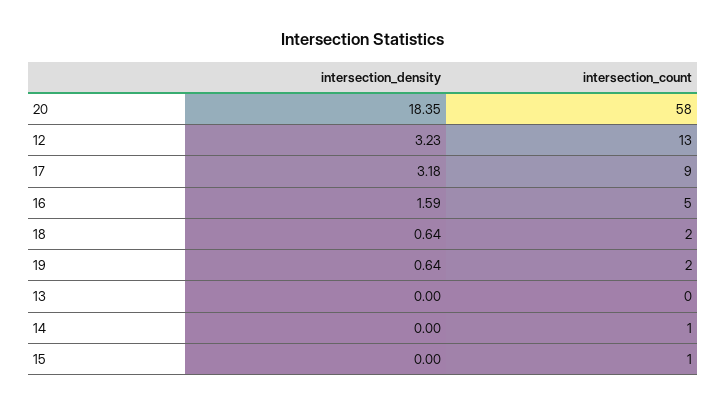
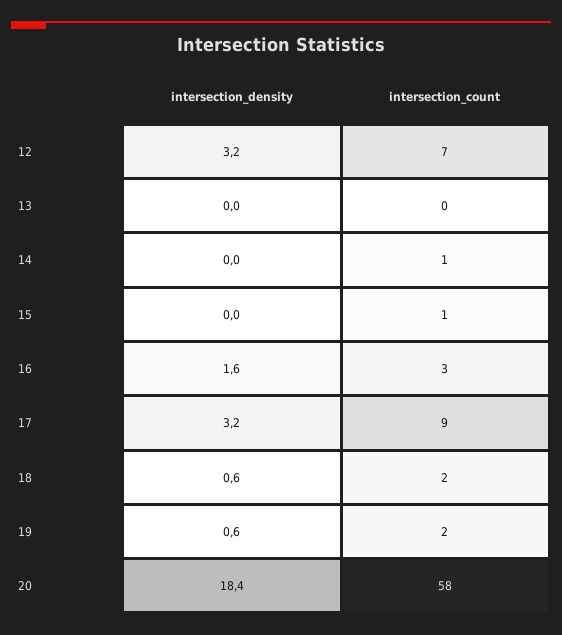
  {
    "intersection_density": {
      "20": 18.35,
      "12": 3.23,
      "17": 3.18,
      "16": 1.59,
      "18": 0.64,
      "19": 0.64,
      "13": 0,
      "14": 0,
      "15": 0
    },
    "intersection_count": {
      "20": 58,
-     "12": 13,
+     "12": 7,
      "17": 9,
-     "16": 5,
+     "16": 3,
      "18": 2,
      "19": 2,
      "13": 0,
      "14": 1,
      "15": 1
    }
  }

